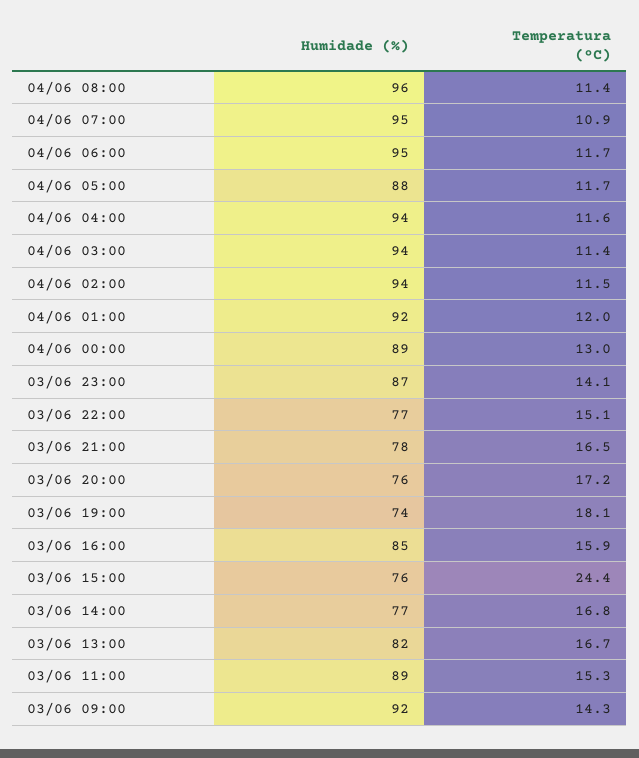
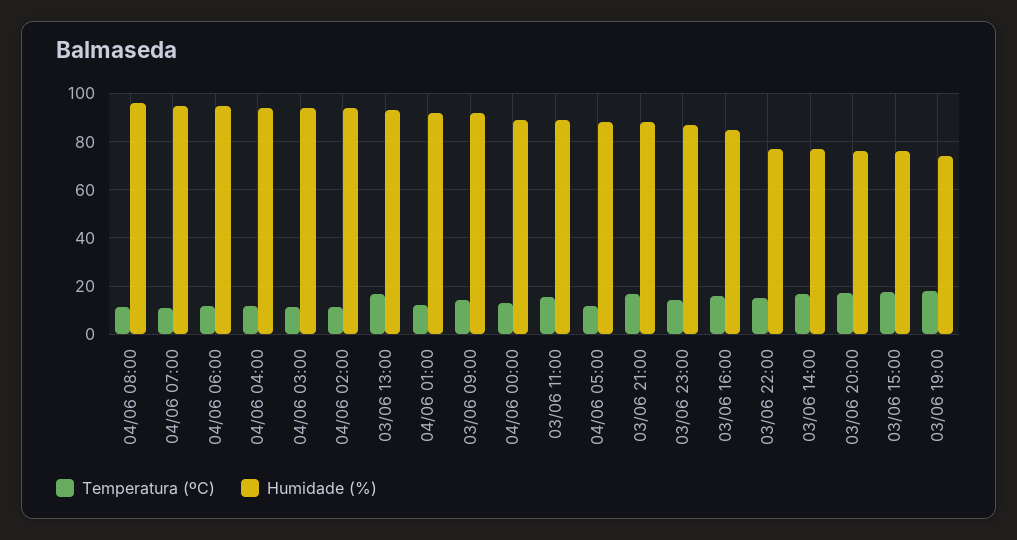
  {
    "Humidade (%)": {
      "04/06 08:00": 96,
      "04/06 07:00": 95,
      "04/06 06:00": 95,
      "04/06 05:00": 88,
      "04/06 04:00": 94,
      "04/06 03:00": 94,
      "04/06 02:00": 94,
      "04/06 01:00": 92,
      "04/06 00:00": 89,
      "03/06 23:00": 87,
      "03/06 22:00": 77,
-     "03/06 21:00": 78,
+     "03/06 21:00": 87.5,
      "03/06 20:00": 76,
      "03/06 19:00": 74,
      "03/06 16:00": 85,
      "03/06 15:00": 76,
      "03/06 14:00": 77,
-     "03/06 13:00": 82,
+     "03/06 13:00": 92.5,
      "03/06 11:00": 89,
      "03/06 09:00": 92
    },
    "Temperatura (ºC)": {
      "04/06 08:00": 11.4,
      "04/06 07:00": 10.9,
      "04/06 06:00": 11.7,
      "04/06 05:00": 11.7,
      "04/06 04:00": 11.6,
      "04/06 03:00": 11.4,
      "04/06 02:00": 11.5,
      "04/06 01:00": 12,
      "04/06 00:00": 13,
      "03/06 23:00": 14.1,
      "03/06 22:00": 15.1,
      "03/06 21:00": 16.5,
      "03/06 20:00": 17.2,
      "03/06 19:00": 18.1,
      "03/06 16:00": 15.9,
-     "03/06 15:00": 24.4,
+     "03/06 15:00": 17.5,
      "03/06 14:00": 16.8,
      "03/06 13:00": 16.7,
      "03/06 11:00": 15.3,
      "03/06 09:00": 14.3
    }
  }

